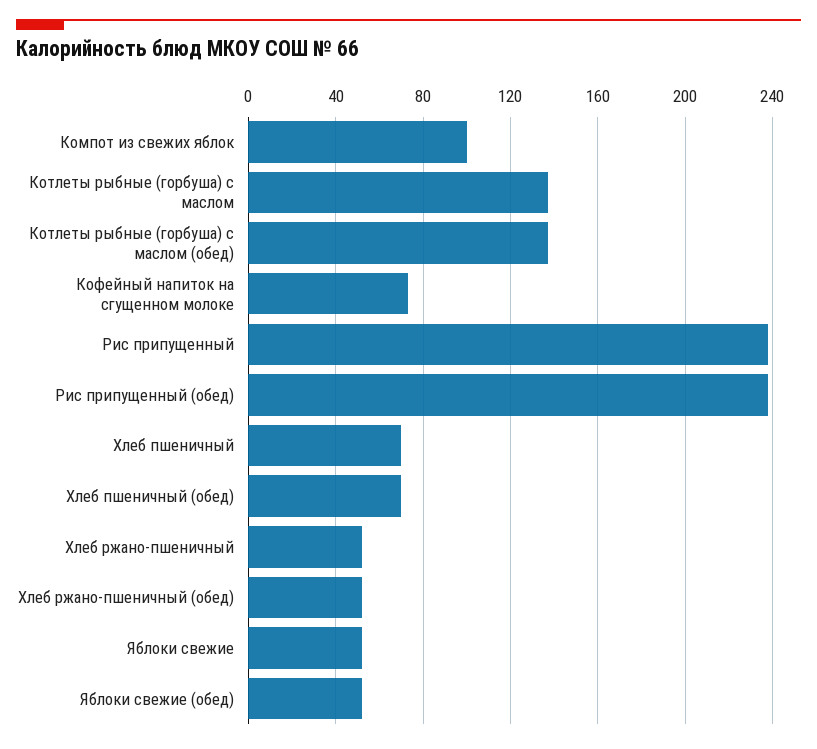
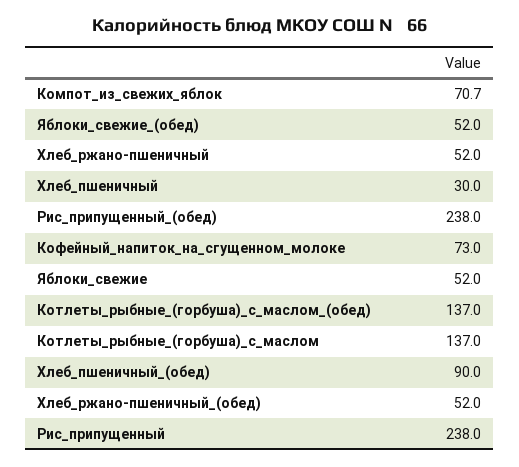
  {
-   "Компот из свежих яблок": 100,
+   "Компот из свежих яблок": 70.7,
    "Котлеты рыбные (горбуша) с маслом": 137,
    "Котлеты рыбные (горбуша) с маслом (обед)": 137,
    "Кофейный напиток на сгущенном молоке": 73,
    "Рис припущенный": 238,
    "Рис припущенный (обед)": 238,
-   "Хлеб пшеничный": 70,
+   "Хлеб пшеничный": 30,
-   "Хлеб пшеничный (обед)": 70,
+   "Хлеб пшеничный (обед)": 90,
    "Хлеб ржано-пшеничный": 52,
    "Хлеб ржано-пшеничный (обед)": 52,
    "Яблоки свежие": 52,
    "Яблоки свежие (обед)": 52
  }

